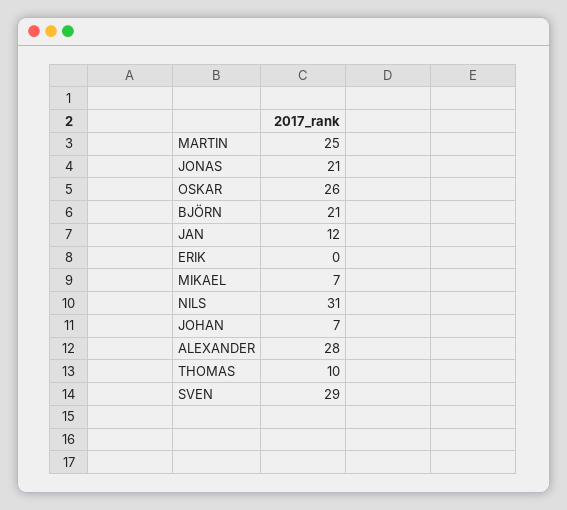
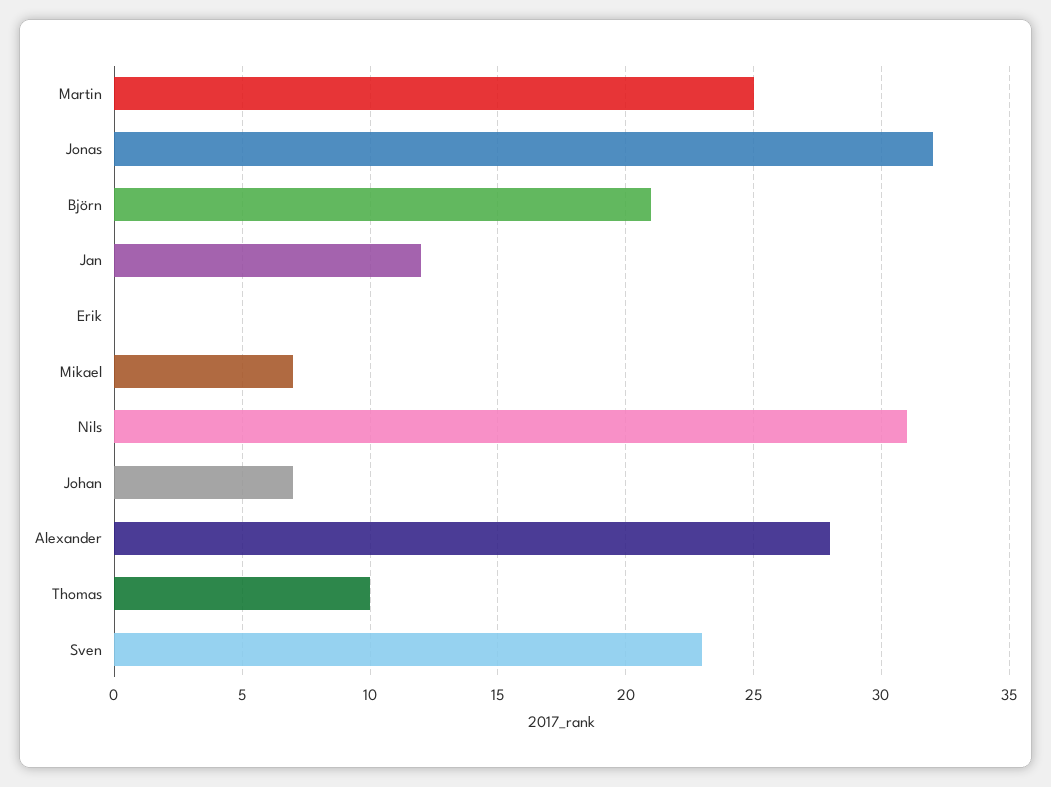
  {
    "MARTIN": 25,
-   "JONAS": 21,
+   "JONAS": 32,
-   "OSKAR": 26,
    "BJÖRN": 21,
    "JAN": 12,
    "ERIK": 0,
    "MIKAEL": 7,
    "NILS": 31,
    "JOHAN": 7,
    "ALEXANDER": 28,
    "THOMAS": 10,
-   "SVEN": 29
+   "SVEN": 23
  }

